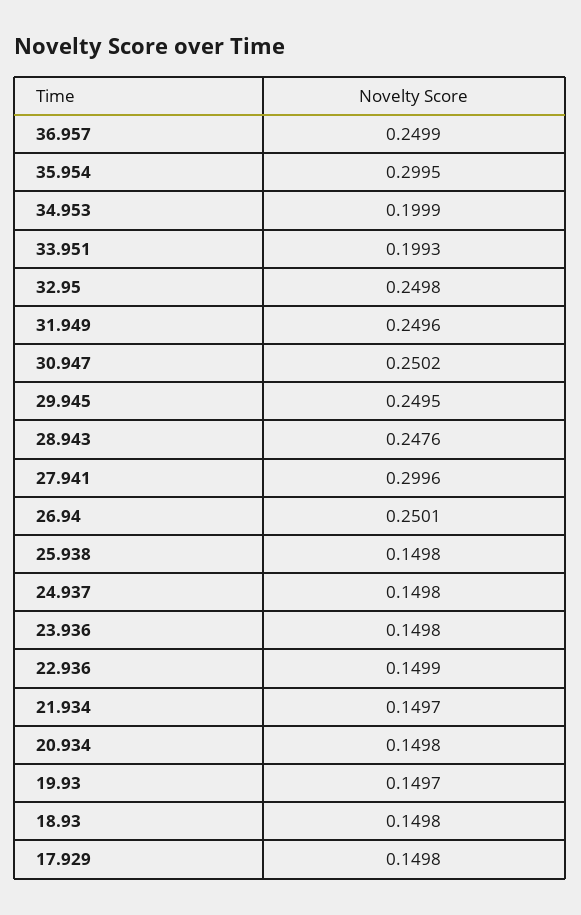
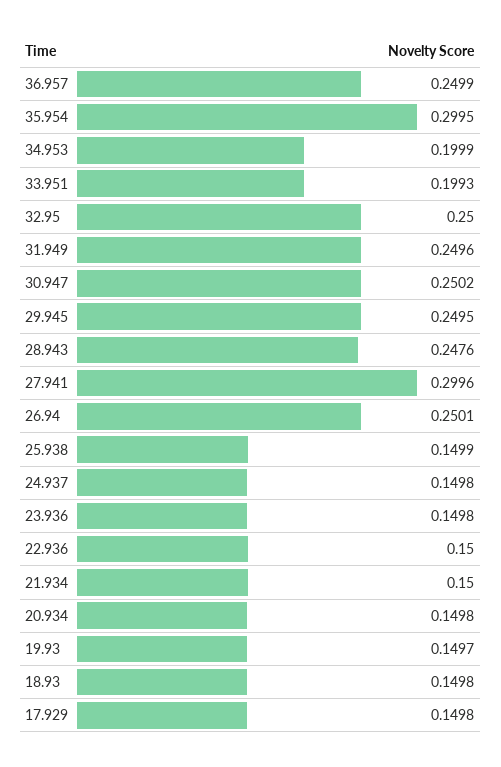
  {
    "36.957": 0.2499,
    "35.954": 0.2995,
    "34.953": 0.1999,
    "33.951": 0.1993,
-   "32.95": 0.2498,
+   "32.95": 0.25,
    "31.949": 0.2496,
    "30.947": 0.2502,
    "29.945": 0.2495,
    "28.943": 0.2476,
    "27.941": 0.2996,
    "26.94": 0.2501,
-   "25.938": 0.1498,
+   "25.938": 0.1499,
    "24.937": 0.1498,
    "23.936": 0.1498,
-   "22.936": 0.1499,
+   "22.936": 0.15,
-   "21.934": 0.1497,
+   "21.934": 0.15,
    "20.934": 0.1498,
    "19.93": 0.1497,
    "18.93": 0.1498,
    "17.929": 0.1498
  }

